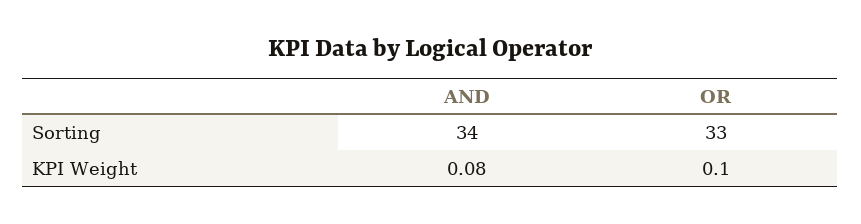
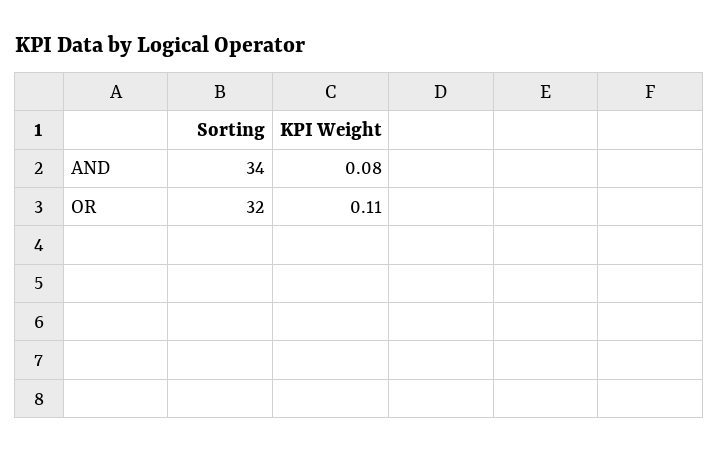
  {
    "AND": {
      "Sorting": 34,
      "KPI Weight": 0.08
    },
    "OR": {
-     "Sorting": 33,
+     "Sorting": 32,
-     "KPI Weight": 0.1
+     "KPI Weight": 0.11
    }
  }

